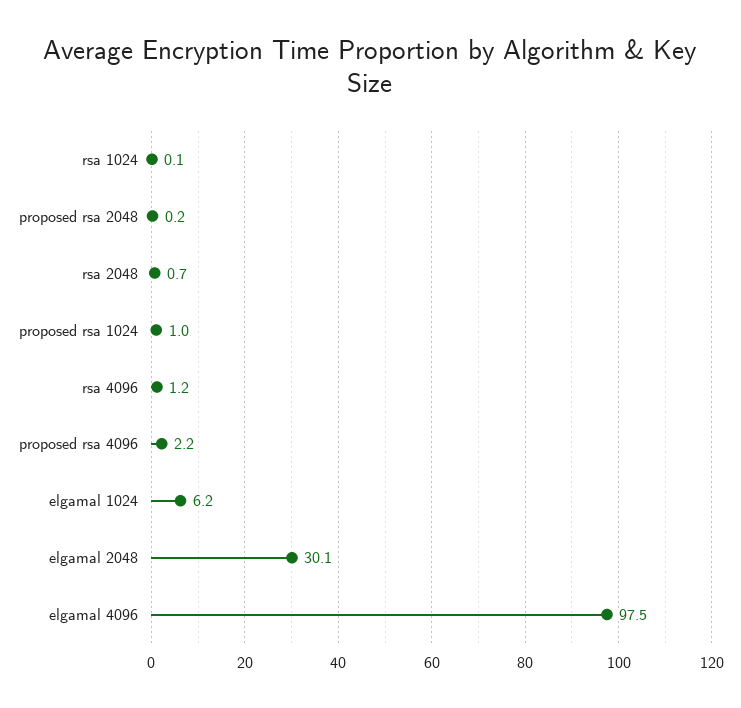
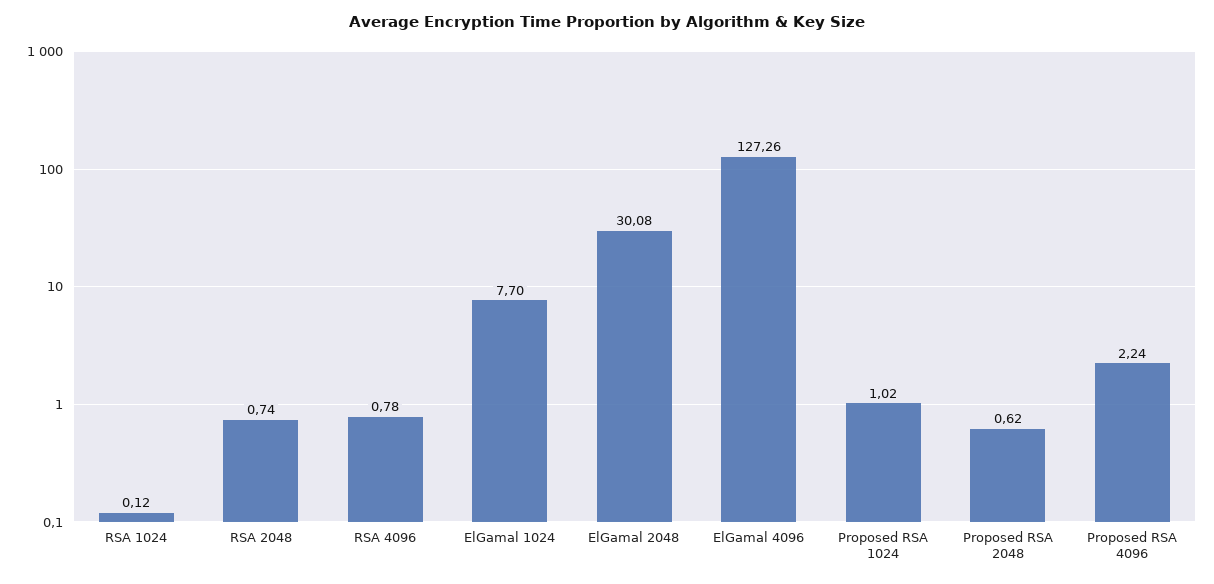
  {
    "rsa 1024": 0.12,
-   "proposed rsa 2048": 0.2,
+   "proposed rsa 2048": 0.62,
    "rsa 2048": 0.74,
    "proposed rsa 1024": 1.02,
-   "rsa 4096": 1.2,
+   "rsa 4096": 0.78,
    "proposed rsa 4096": 2.24,
-   "elgamal 1024": 6.2,
+   "elgamal 1024": 7.7,
    "elgamal 2048": 30.08,
-   "elgamal 4096": 97.5
+   "elgamal 4096": 127.26
  }

